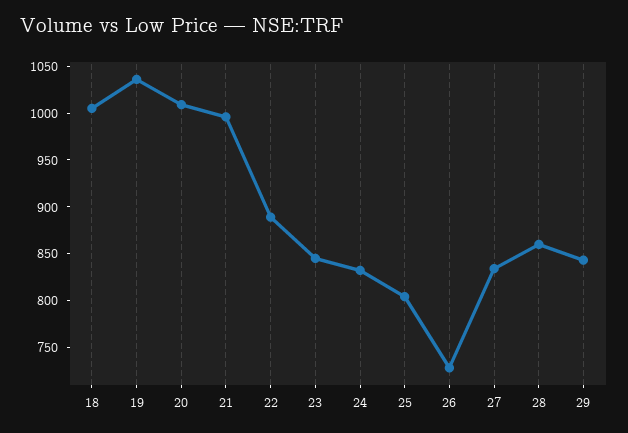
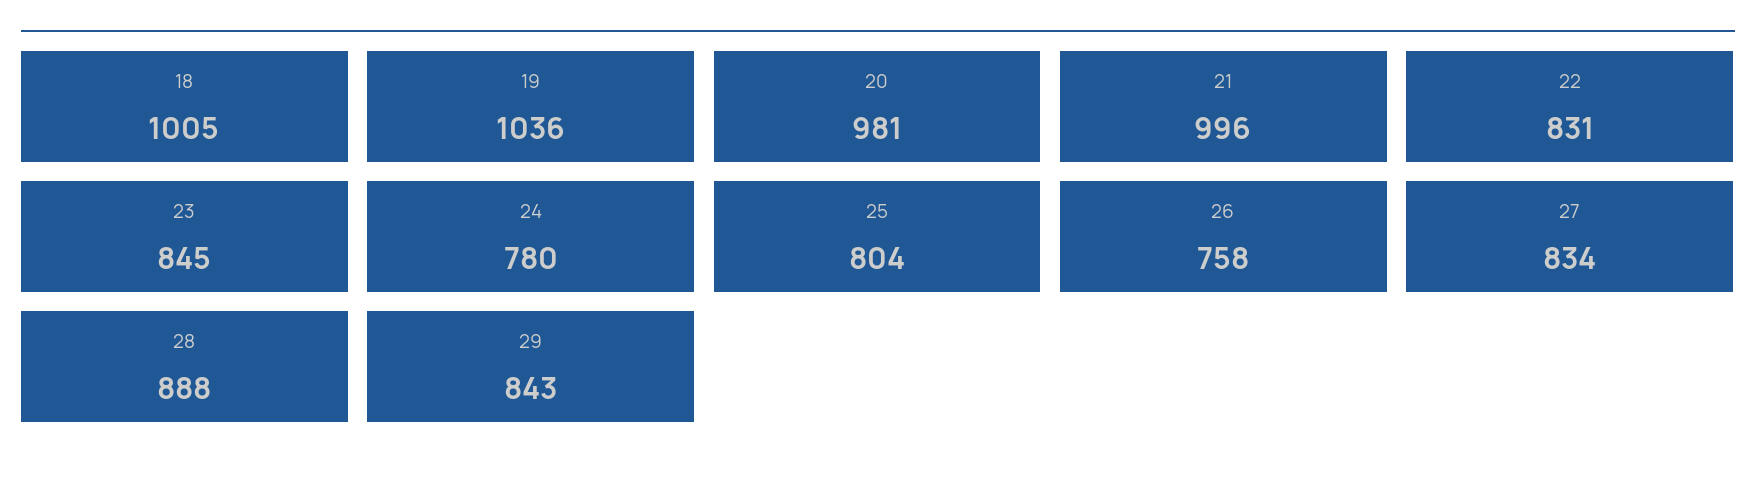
  {
    "18": 1005,
    "19": 1036,
-   "20": 1010,
+   "20": 981,
    "21": 996,
-   "22": 890,
+   "22": 831,
    "23": 845,
-   "24": 830,
+   "24": 780,
    "25": 804,
-   "26": 730,
+   "26": 758,
    "27": 834,
-   "28": 860,
+   "28": 888,
    "29": 843
  }

